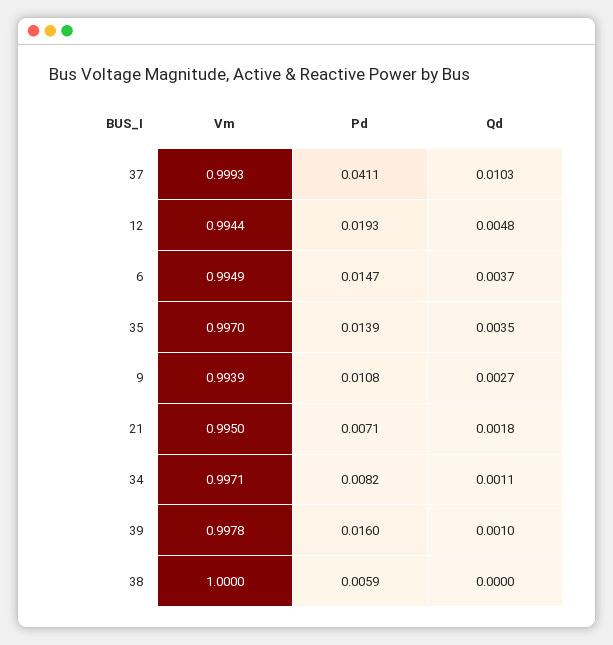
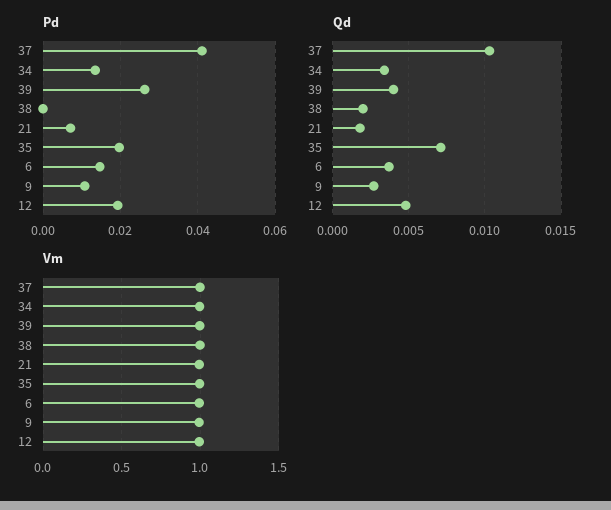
  {
    "Vm": {
      "37": 0.9993,
      "12": 0.9944,
      "6": 0.9949,
      "35": 0.997,
      "9": 0.9939,
      "21": 0.995,
      "34": 0.9971,
      "39": 0.9978,
      "38": 1
    },
    "Pd": {
      "37": 0.0411,
      "12": 0.0193,
      "6": 0.0147,
-     "35": 0.0139,
+     "35": 0.02,
      "9": 0.0108,
      "21": 0.0071,
-     "34": 0.0082,
+     "34": 0.014,
-     "39": 0.016,
+     "39": 0.026,
-     "38": 0.0059
+     "38": 0
    },
    "Qd": {
      "37": 0.0103,
      "12": 0.0048,
      "6": 0.0037,
-     "35": 0.0035,
+     "35": 0.007,
      "9": 0.0027,
      "21": 0.0018,
-     "34": 0.0011,
+     "34": 0.0035,
-     "39": 0.001,
+     "39": 0.004,
-     "38": 0
+     "38": 0.002
    }
  }

